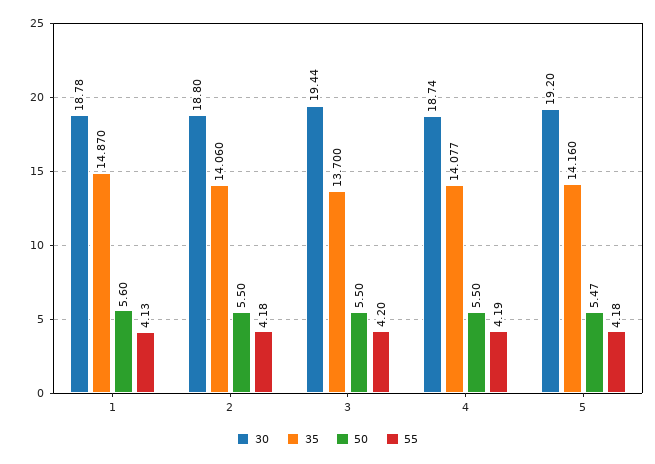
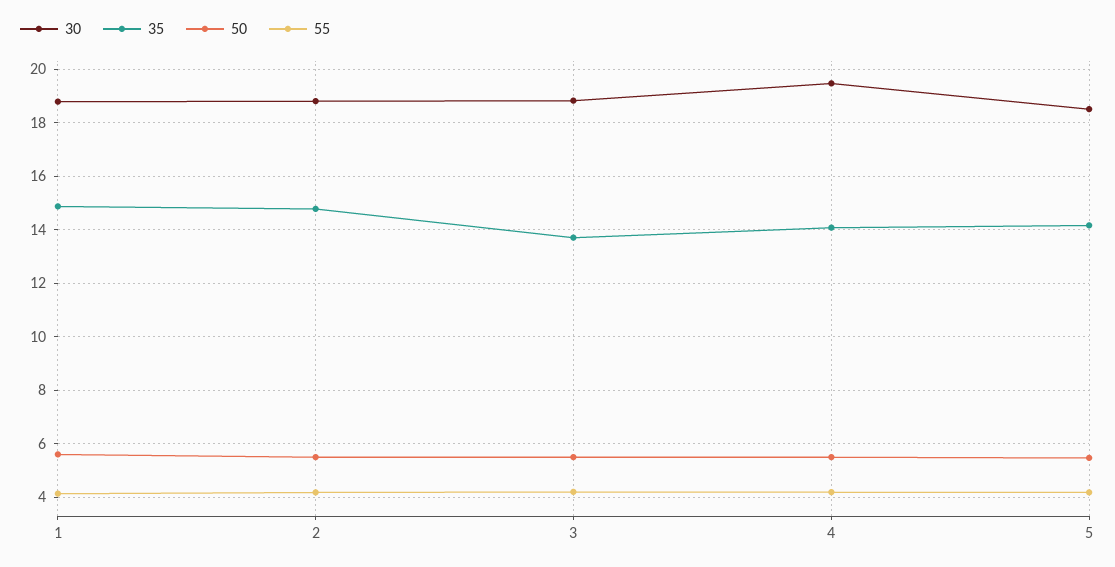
  {
    "30": {
      "1": 18.78,
      "2": 18.8,
-     "3": 19.44,
+     "3": 18.75,
-     "4": 18.74,
+     "4": 19.5,
-     "5": 19.2
+     "5": 18.5
    },
    "35": {
      "1": 14.87,
-     "2": 14.06,
+     "2": 14.75,
      "3": 13.7,
      "4": 14.077,
      "5": 14.16
    },
    "50": {
      "1": 5.6,
      "2": 5.5,
      "3": 5.5,
      "4": 5.5,
      "5": 5.47
    },
    "55": {
      "1": 4.13,
      "2": 4.18,
      "3": 4.2,
      "4": 4.19,
      "5": 4.18
    }
  }

